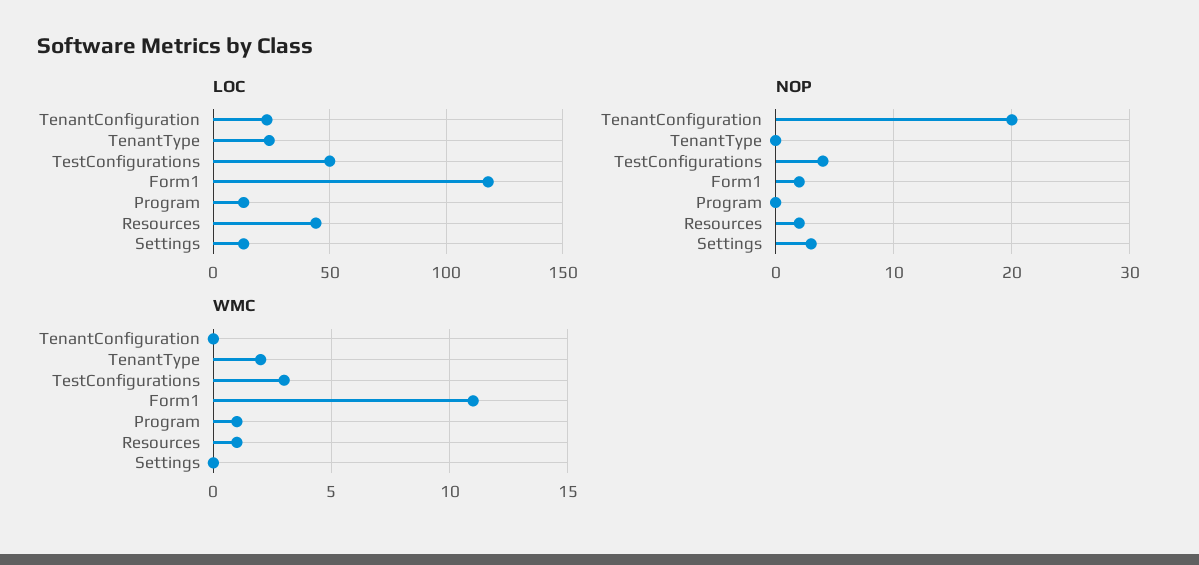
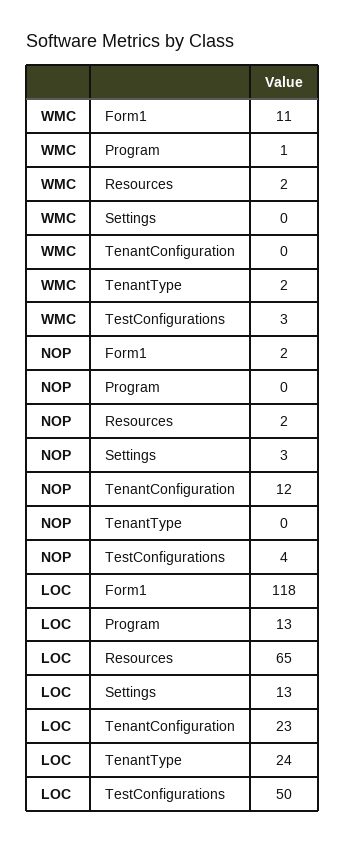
  {
    "LOC": {
      "TenantConfiguration": 23,
      "TenantType": 24,
      "TestConfigurations": 50,
      "Form1": 118,
      "Program": 13,
-     "Resources": 45,
+     "Resources": 65,
      "Settings": 13
    },
    "NOP": {
-     "TenantConfiguration": 20,
+     "TenantConfiguration": 12,
      "TenantType": 0,
      "TestConfigurations": 4,
      "Form1": 2,
      "Program": 0,
      "Resources": 2,
      "Settings": 3
    },
    "WMC": {
      "TenantConfiguration": 0,
      "TenantType": 2,
      "TestConfigurations": 3,
      "Form1": 11,
      "Program": 1,
-     "Resources": 1,
+     "Resources": 2,
      "Settings": 0
    }
  }

